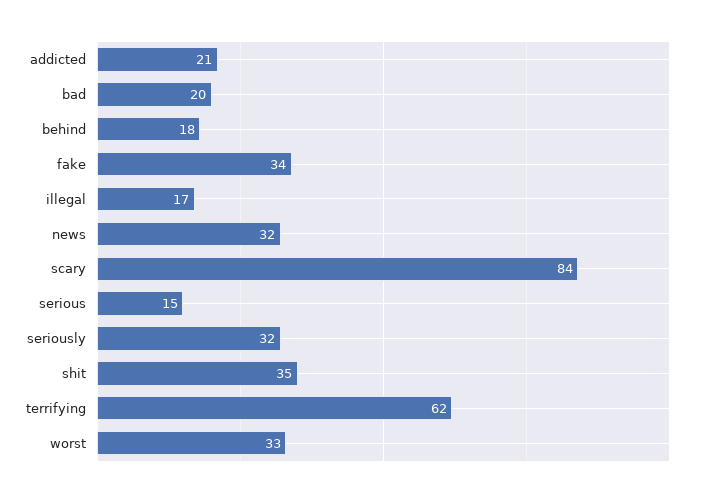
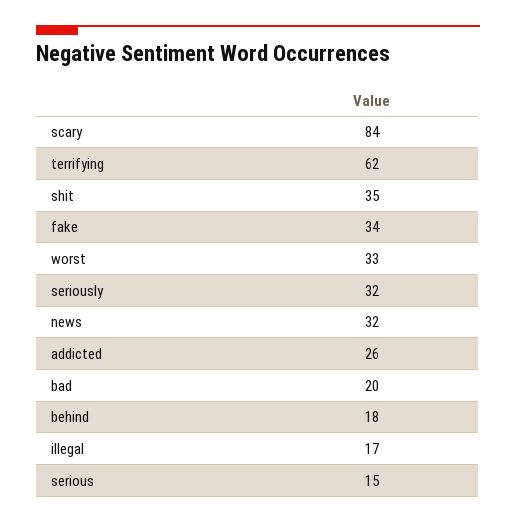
  {
-   "addicted": 21,
+   "addicted": 26,
    "bad": 20,
    "behind": 18,
    "fake": 34,
    "illegal": 17,
    "news": 32,
    "scary": 84,
    "serious": 15,
    "seriously": 32,
    "shit": 35,
    "terrifying": 62,
    "worst": 33
  }

